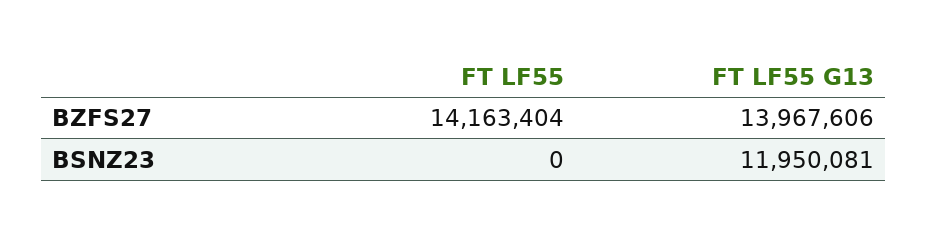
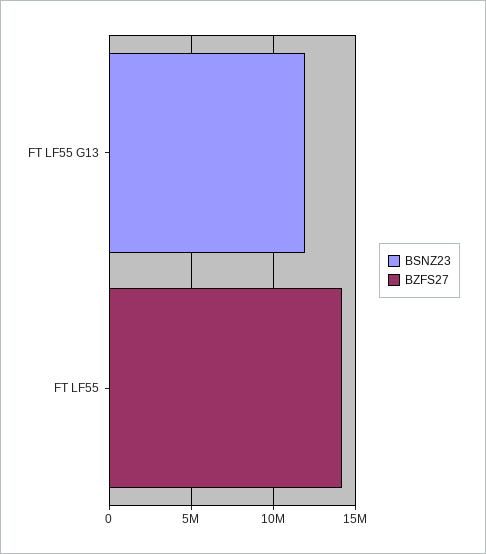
  {
    "BZFS27": {
      "FT LF55": 14163404,
-     "FT LF55 G13": 13967606
+     "FT LF55 G13": 0
    },
    "BSNZ23": {
      "FT LF55": 0,
      "FT LF55 G13": 11950081
    }
  }

